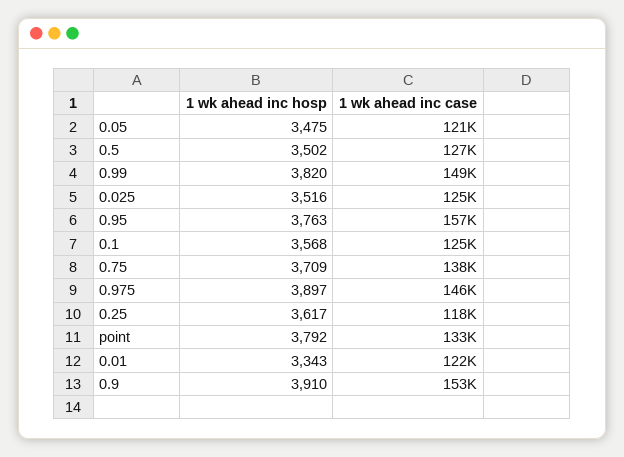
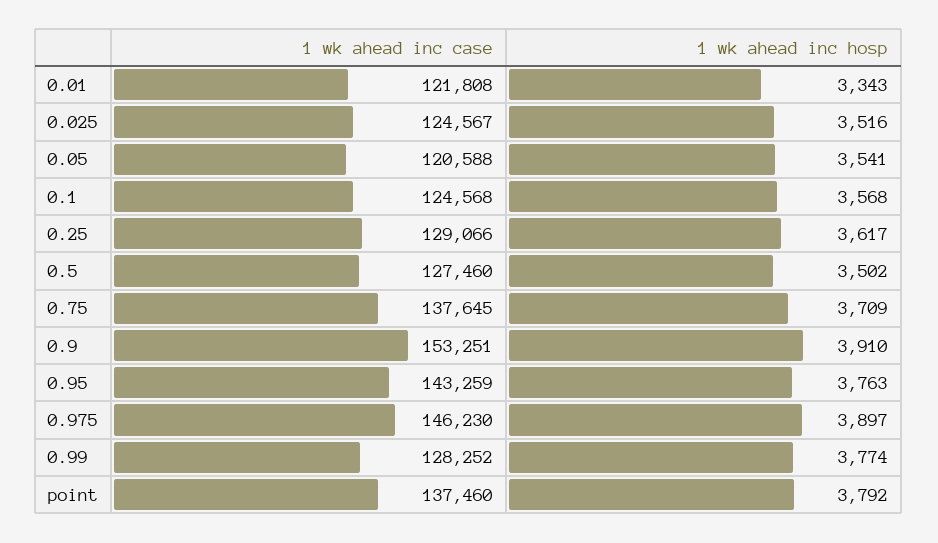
  {
    "1 wk ahead inc hosp": {
-     "0.05": 3475,
+     "0.05": 3541,
      "0.5": 3502,
-     "0.99": 3820,
+     "0.99": 3774,
      "0.025": 3516,
      "0.95": 3763,
      "0.1": 3568,
      "0.75": 3709,
      "0.975": 3897,
      "0.25": 3617,
      "point": 3792,
      "0.01": 3343,
      "0.9": 3910
    },
    "1 wk ahead inc case": {
      "0.05": 120588,
      "0.5": 127460,
-     "0.99": 149000,
+     "0.99": 128252,
      "0.025": 124567,
-     "0.95": 157000,
+     "0.95": 143259,
      "0.1": 124568,
      "0.75": 137645,
      "0.975": 146230,
-     "0.25": 118000,
+     "0.25": 129066,
-     "point": 133000,
+     "point": 137460,
      "0.01": 121808,
      "0.9": 153251
    }
  }

